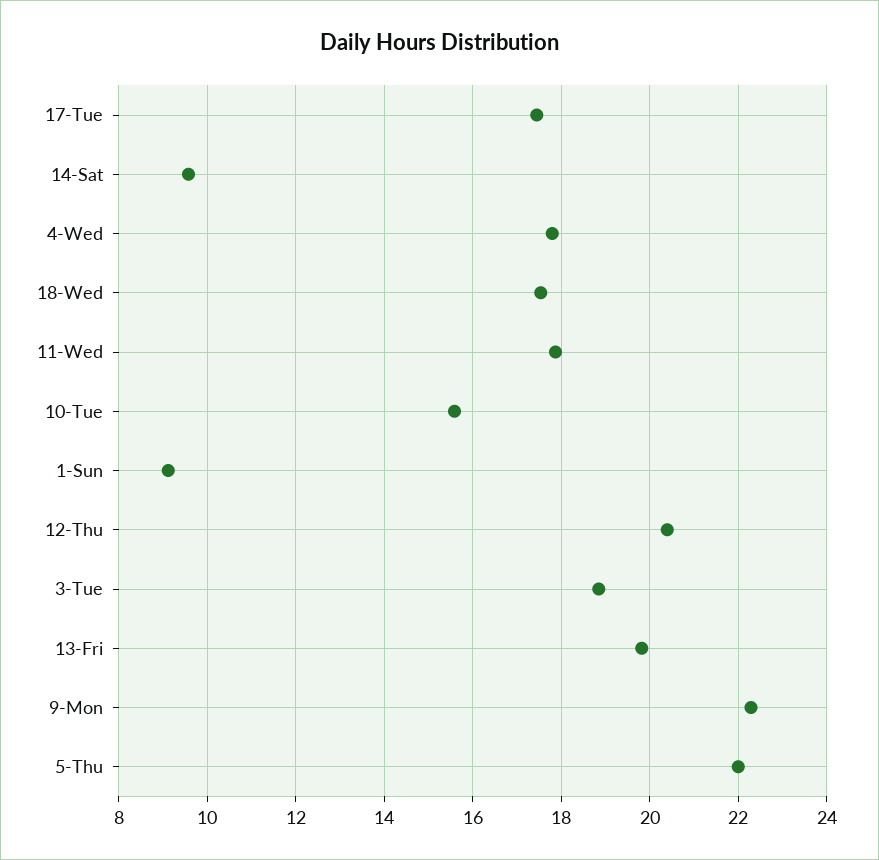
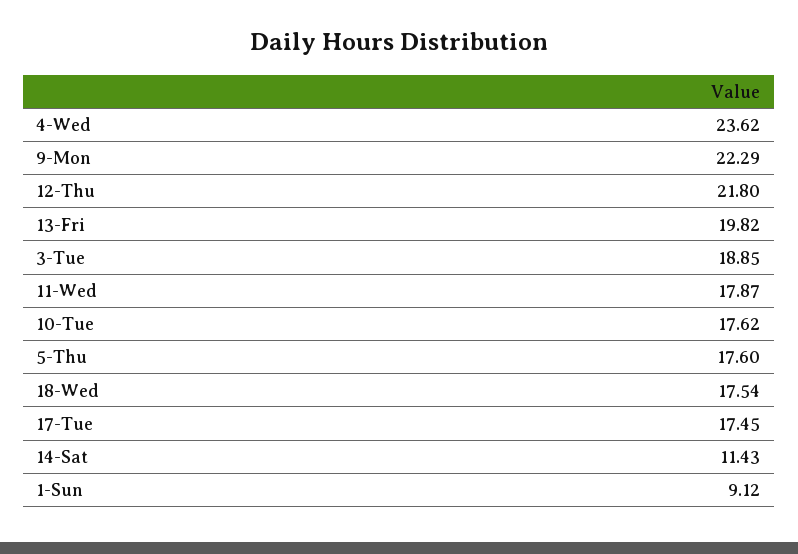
  {
    "17-Tue": 17.45,
-   "14-Sat": 9.6,
+   "14-Sat": 11.43,
-   "4-Wed": 17.8,
+   "4-Wed": 23.62,
    "18-Wed": 17.54,
    "11-Wed": 17.87,
-   "10-Tue": 15.6,
+   "10-Tue": 17.62,
    "1-Sun": 9.12,
-   "12-Thu": 20.4,
+   "12-Thu": 21.8,
    "3-Tue": 18.85,
    "13-Fri": 19.82,
    "9-Mon": 22.29,
-   "5-Thu": 22
+   "5-Thu": 17.6
  }

